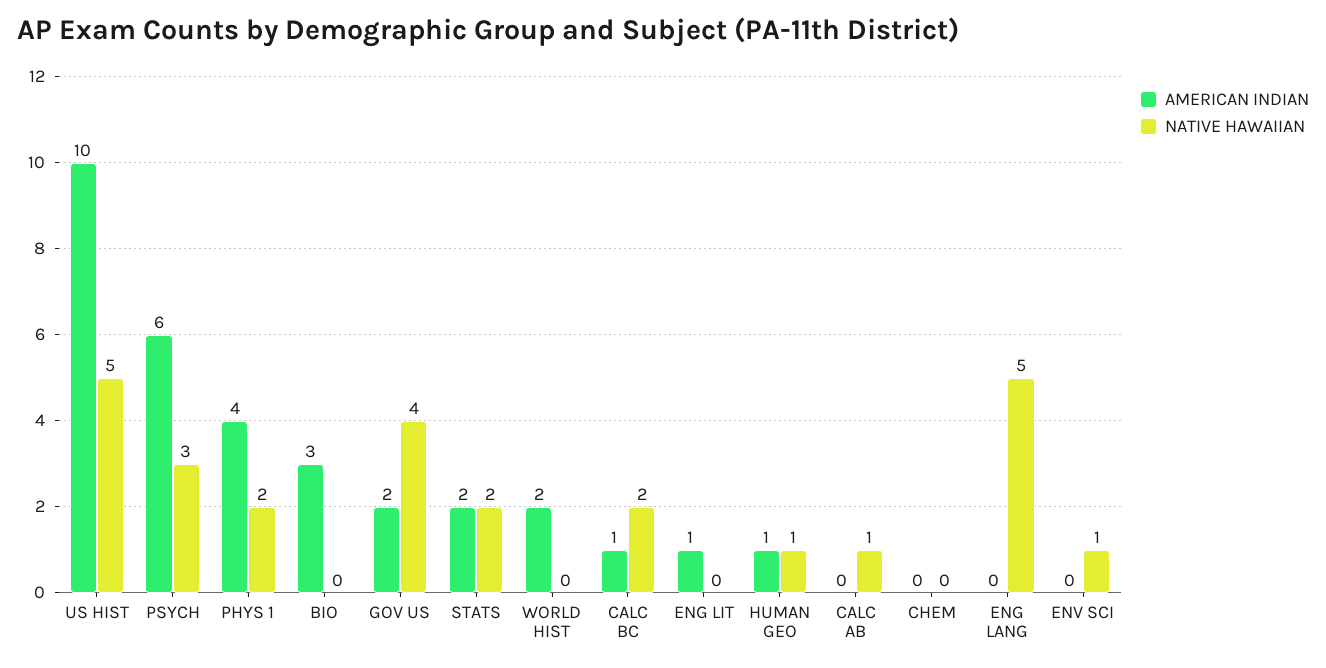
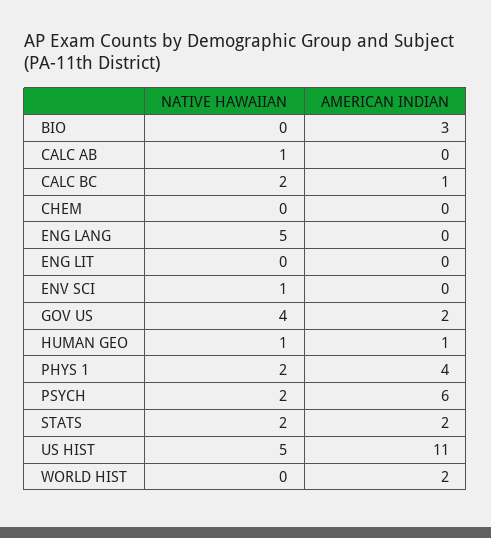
  {
    "AMERICAN INDIAN": {
-     "US HIST": 10,
+     "US HIST": 11,
      "PSYCH": 6,
      "PHYS 1": 4,
      "BIO": 3,
      "GOV US": 2,
      "STATS": 2,
      "WORLD HIST": 2,
      "CALC BC": 1,
-     "ENG LIT": 1,
+     "ENG LIT": 0,
      "HUMAN GEO": 1,
      "CALC AB": 0,
      "CHEM": 0,
      "ENG LANG": 0,
      "ENV SCI": 0
    },
    "NATIVE HAWAIIAN": {
      "US HIST": 5,
-     "PSYCH": 3,
+     "PSYCH": 2,
      "PHYS 1": 2,
      "BIO": 0,
      "GOV US": 4,
      "STATS": 2,
      "WORLD HIST": 0,
      "CALC BC": 2,
      "ENG LIT": 0,
      "HUMAN GEO": 1,
      "CALC AB": 1,
      "CHEM": 0,
      "ENG LANG": 5,
      "ENV SCI": 1
    }
  }

